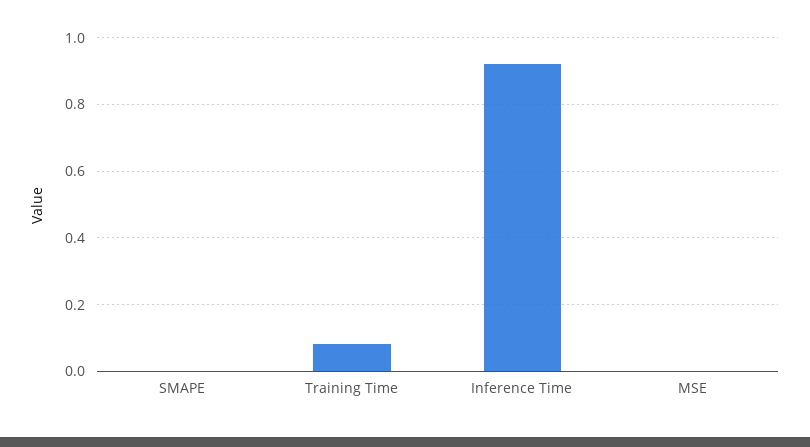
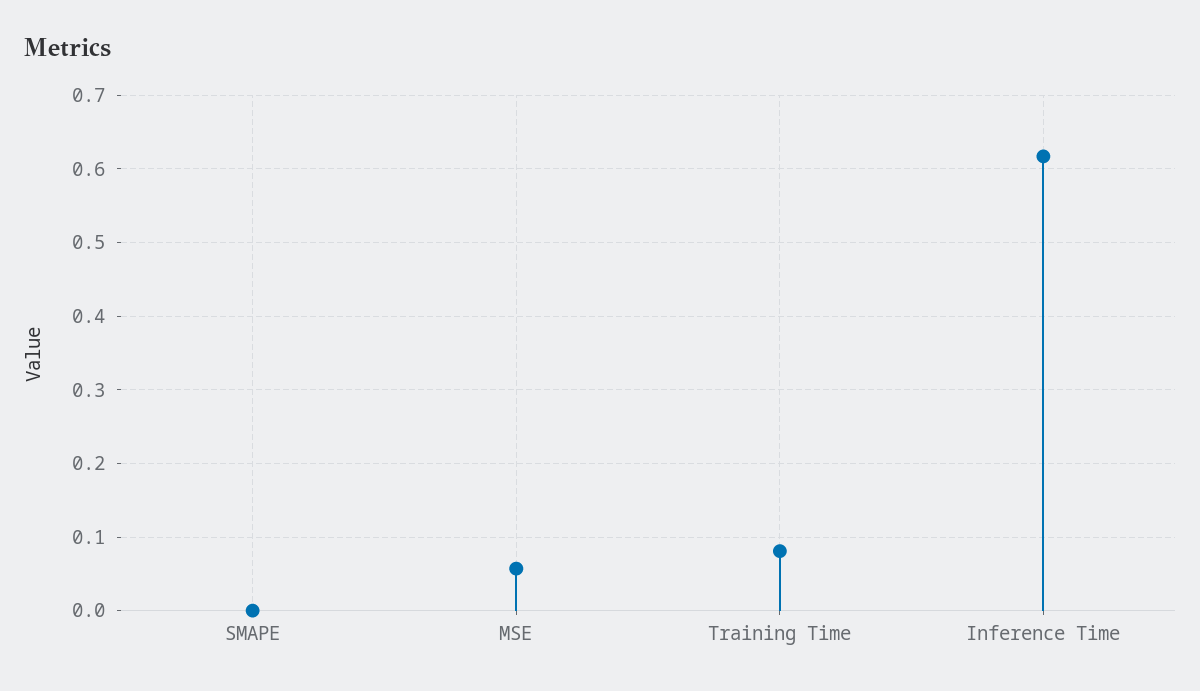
  {
    "SMAPE": 0,
    "Training Time": 0.08,
-   "Inference Time": 0.92,
+   "Inference Time": 0.62,
-   "MSE": 0
+   "MSE": 0.06
  }

